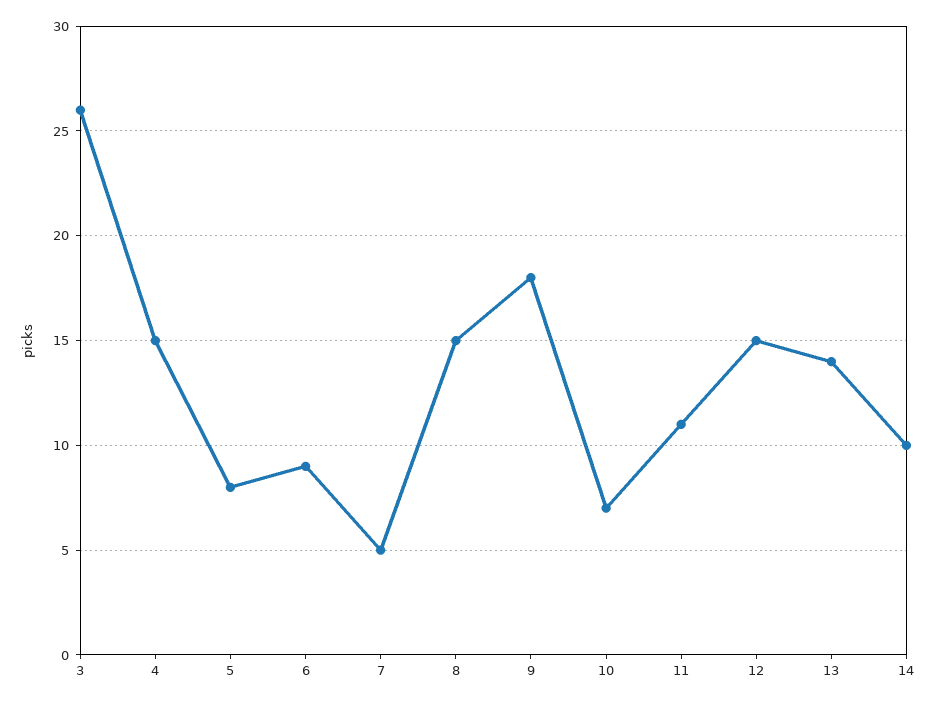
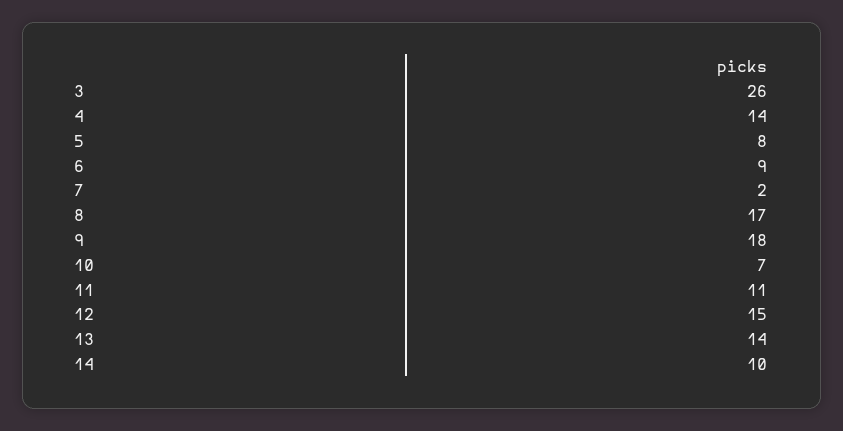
  {
    "3": 26,
-   "4": 15,
+   "4": 14,
    "5": 8,
    "6": 9,
-   "7": 5,
+   "7": 2,
-   "8": 15,
+   "8": 17,
    "9": 18,
    "10": 7,
    "11": 11,
    "12": 15,
    "13": 14,
    "14": 10
  }

